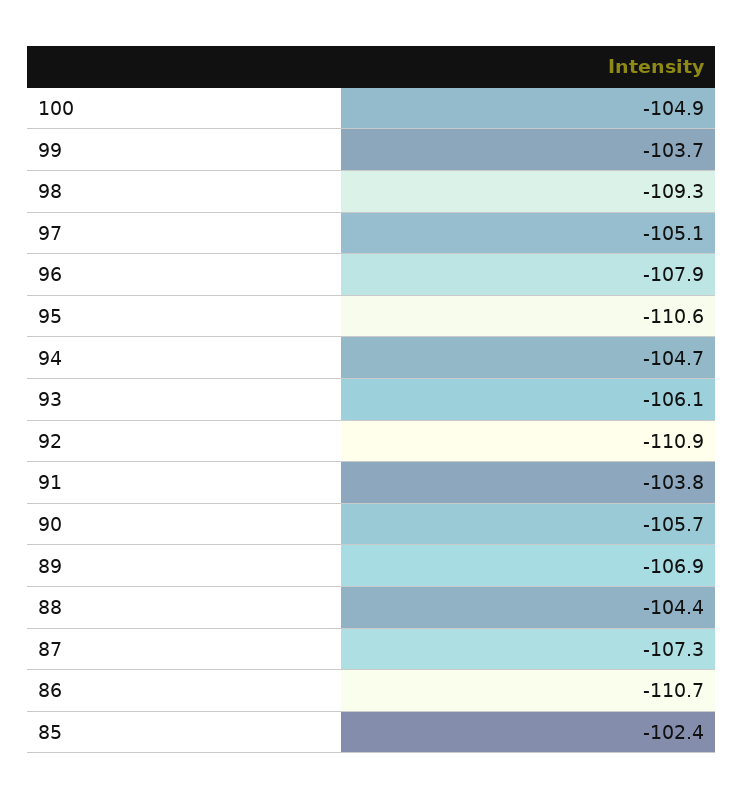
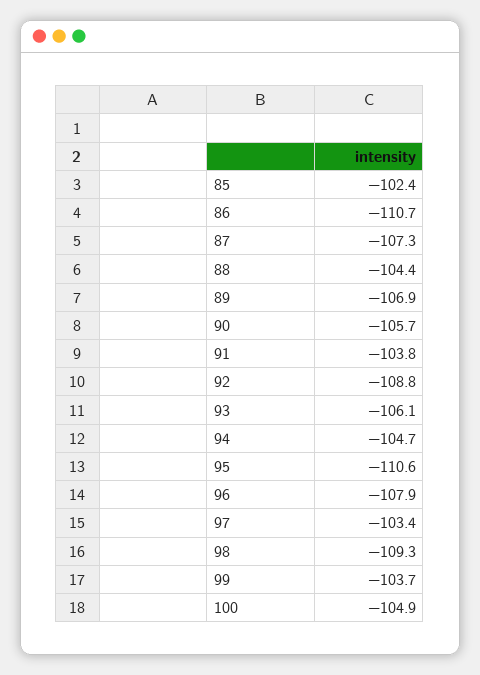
  {
    "100": -104.9,
    "99": -103.7,
    "98": -109.3,
-   "97": -105.1,
+   "97": -103.4,
    "96": -107.9,
    "95": -110.6,
    "94": -104.7,
    "93": -106.1,
-   "92": -110.9,
+   "92": -108.8,
    "91": -103.8,
    "90": -105.7,
    "89": -106.9,
    "88": -104.4,
    "87": -107.3,
    "86": -110.7,
    "85": -102.4
  }

